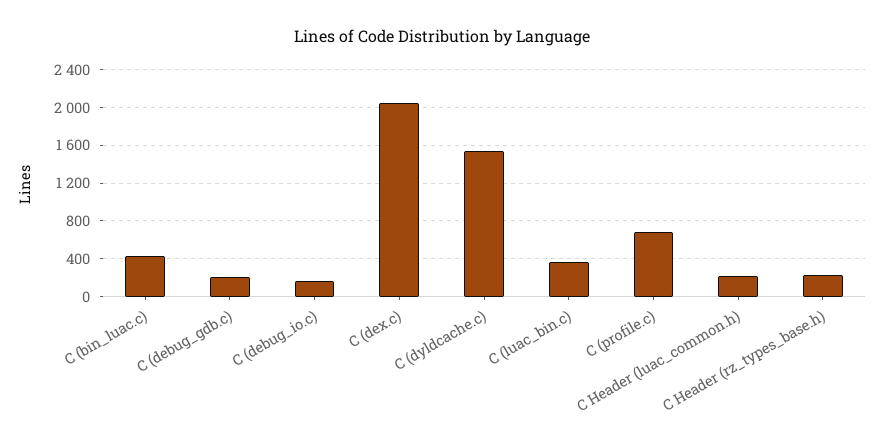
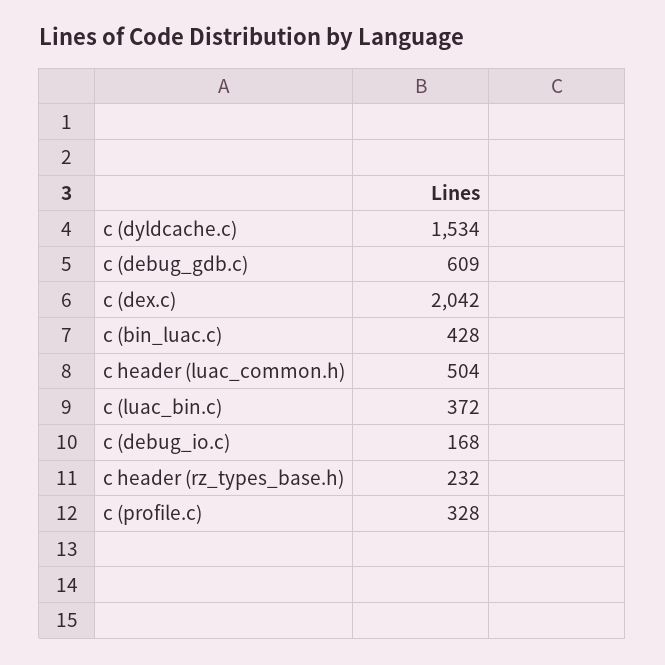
  {
    "C (bin_luac.c)": 428,
-   "C (debug_gdb.c)": 200,
+   "C (debug_gdb.c)": 609,
    "C (debug_io.c)": 168,
    "C (dex.c)": 2042,
    "C (dyldcache.c)": 1534,
    "C (luac_bin.c)": 372,
-   "C (profile.c)": 700,
+   "C (profile.c)": 328,
-   "C Header (luac_common.h)": 200,
+   "C Header (luac_common.h)": 504,
    "C Header (rz_types_base.h)": 232
  }

